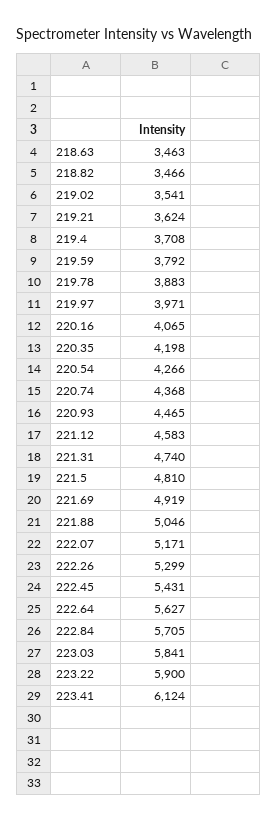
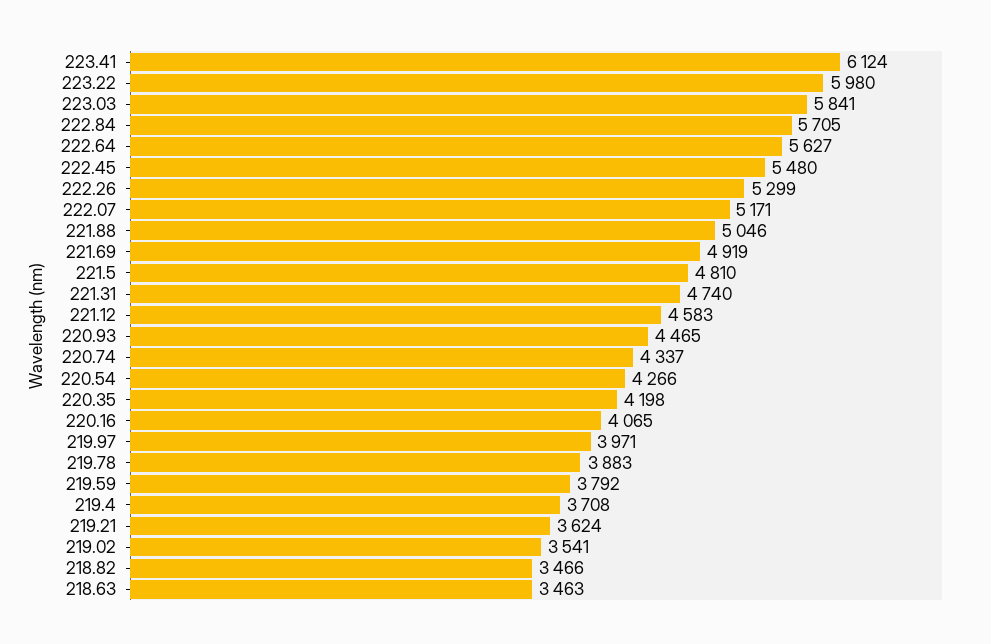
  {
    "218.63": 3463,
    "218.82": 3466,
    "219.02": 3541,
    "219.21": 3624,
    "219.4": 3708,
    "219.59": 3792,
    "219.78": 3883,
    "219.97": 3971,
    "220.16": 4065,
    "220.35": 4198,
    "220.54": 4266,
-   "220.74": 4368,
+   "220.74": 4337,
    "220.93": 4465,
    "221.12": 4583,
    "221.31": 4740,
    "221.5": 4810,
    "221.69": 4919,
    "221.88": 5046,
    "222.07": 5171,
    "222.26": 5299,
-   "222.45": 5431,
+   "222.45": 5480,
    "222.64": 5627,
    "222.84": 5705,
    "223.03": 5841,
-   "223.22": 5900,
+   "223.22": 5980,
    "223.41": 6124
  }

